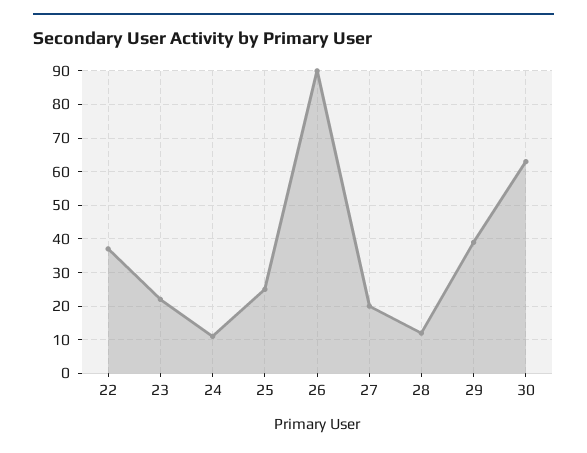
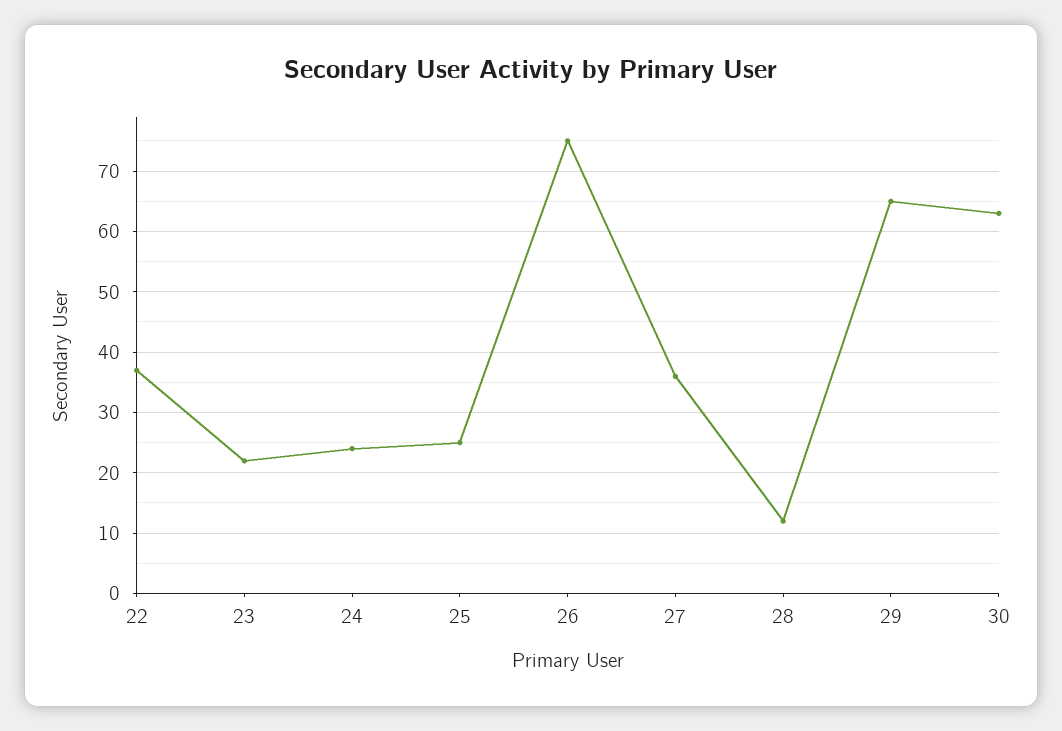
  {
    "22": 37,
    "23": 22,
-   "24": 10,
+   "24": 24,
    "25": 25,
-   "26": 90,
+   "26": 75,
-   "27": 20,
+   "27": 36,
    "28": 12,
-   "29": 40,
+   "29": 65,
    "30": 63
  }

